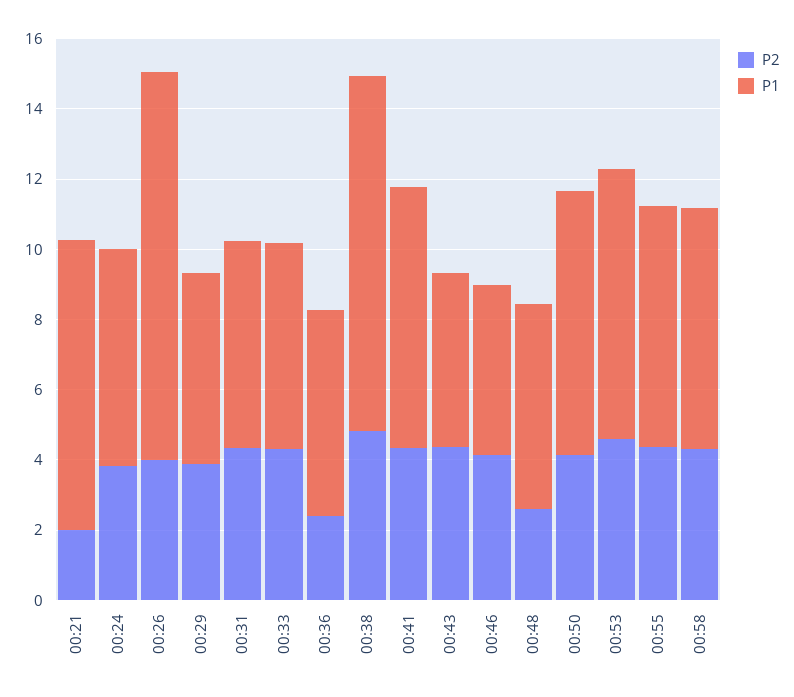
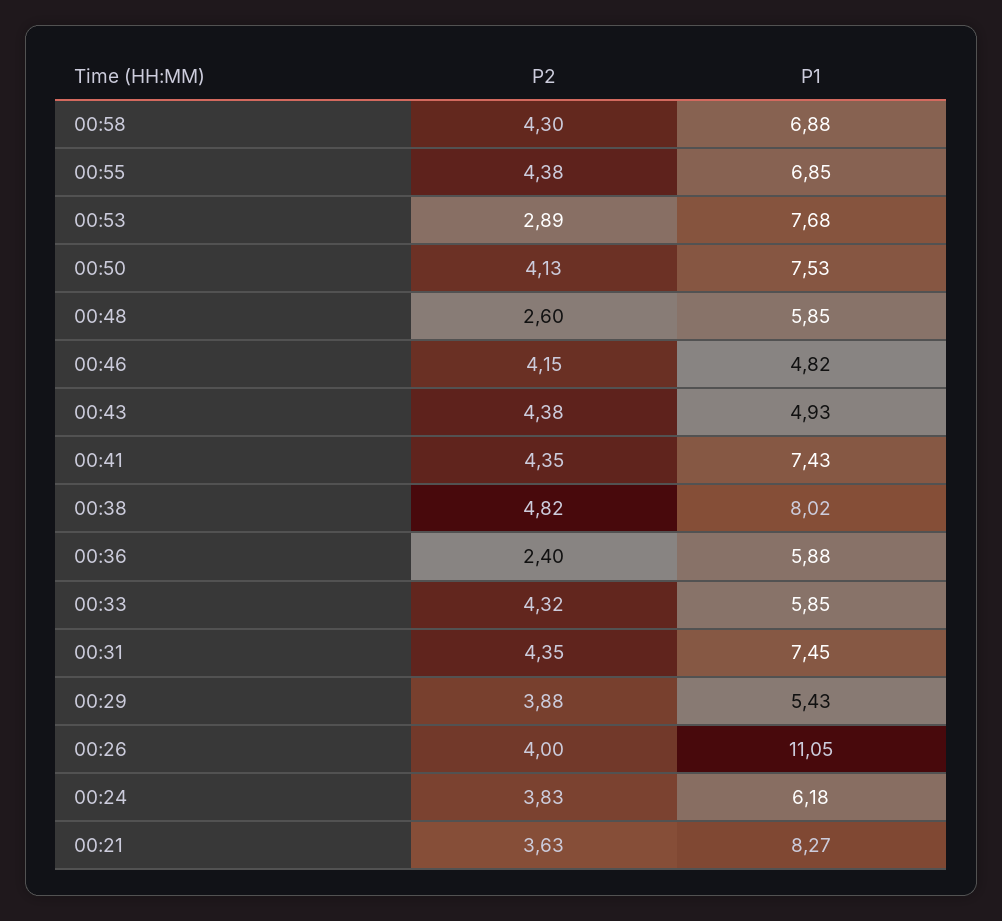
  {
    "P2": {
-     "00:21": 2,
+     "00:21": 3.63,
      "00:24": 3.83,
      "00:26": 4,
      "00:29": 3.88,
      "00:31": 4.35,
      "00:33": 4.32,
      "00:36": 2.4,
      "00:38": 4.82,
      "00:41": 4.35,
      "00:43": 4.38,
      "00:46": 4.15,
      "00:48": 2.6,
      "00:50": 4.13,
-     "00:53": 4.5,
+     "00:53": 2.89,
      "00:55": 4.38,
      "00:58": 4.3
    },
    "P1": {
      "00:21": 8.27,
      "00:24": 6.18,
      "00:26": 11.05,
      "00:29": 5.43,
-     "00:31": 6,
+     "00:31": 7.45,
      "00:33": 5.85,
      "00:36": 5.88,
-     "00:38": 10,
+     "00:38": 8.02,
      "00:41": 7.43,
      "00:43": 4.93,
      "00:46": 4.82,
      "00:48": 5.85,
      "00:50": 7.53,
      "00:53": 7.68,
      "00:55": 6.85,
      "00:58": 6.88
    }
  }

